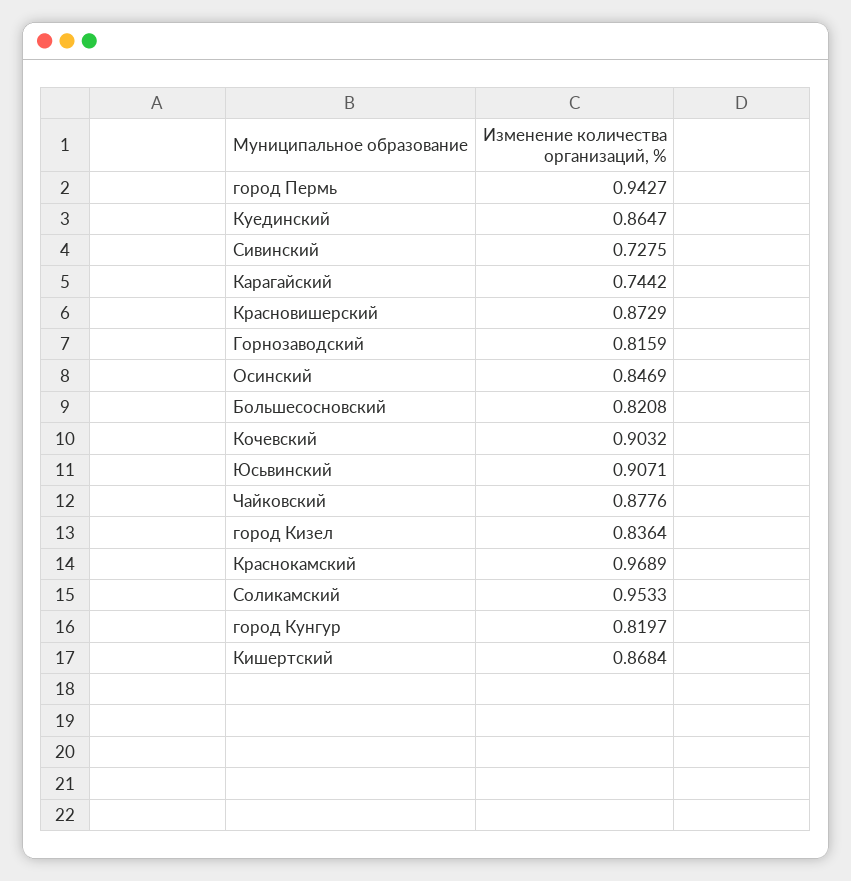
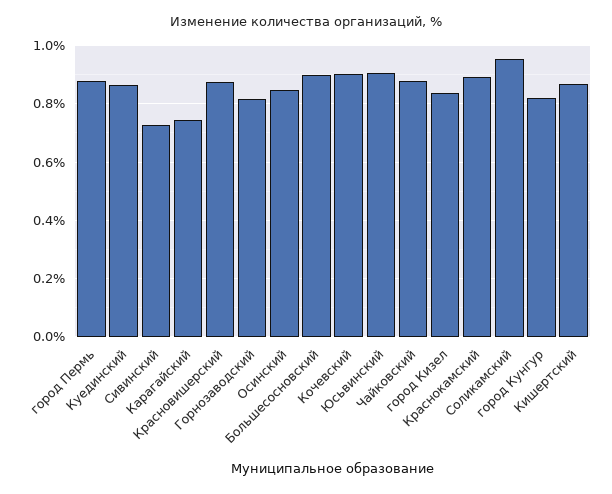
  {
-   "город Пермь": 0.9427,
+   "город Пермь": 0.875,
    "Куединский": 0.8647,
    "Сивинский": 0.7275,
    "Карагайский": 0.7442,
    "Красновишерский": 0.8729,
    "Горнозаводский": 0.8159,
    "Осинский": 0.8469,
-   "Большесосновский": 0.8208,
+   "Большесосновский": 0.9,
    "Кочевский": 0.9032,
    "Юсьвинский": 0.9071,
    "Чайковский": 0.8776,
    "город Кизел": 0.8364,
-   "Краснокамский": 0.9689,
+   "Краснокамский": 0.9,
    "Соликамский": 0.9533,
    "город Кунгур": 0.8197,
    "Кишертский": 0.8684
  }

